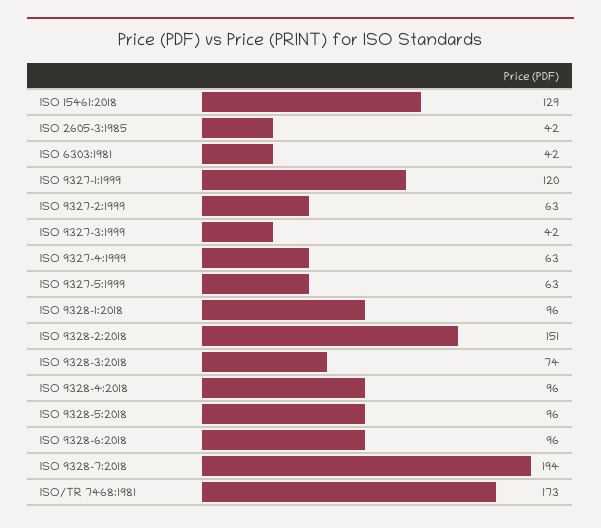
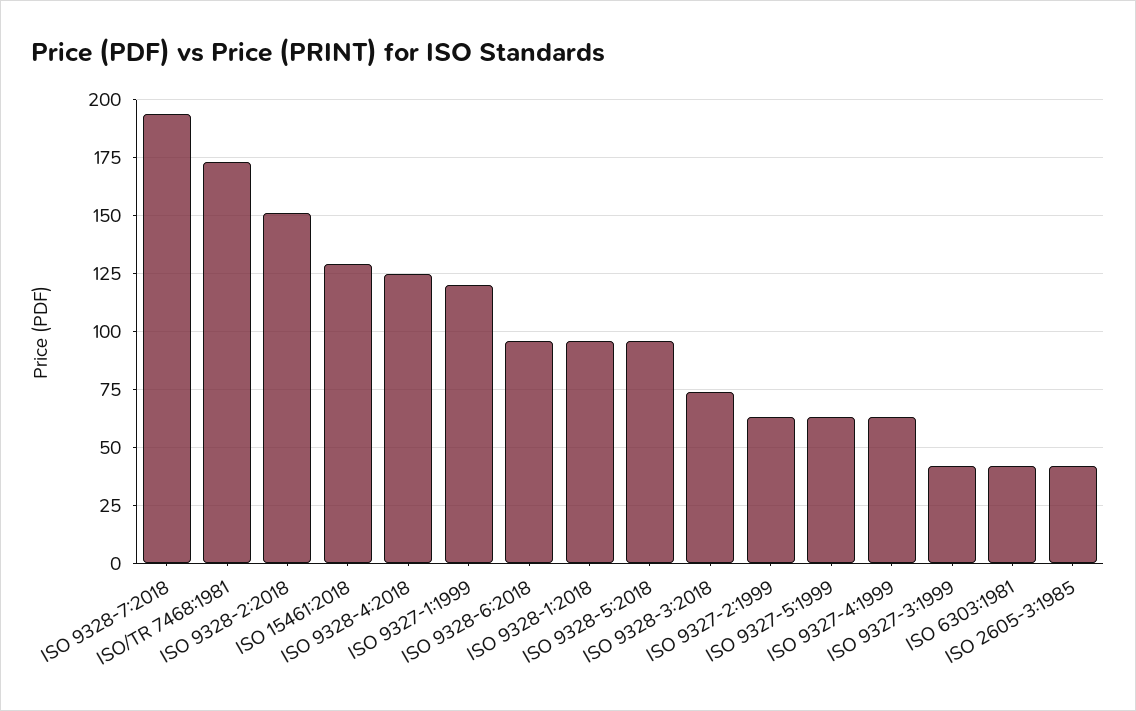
  {
    "ISO 15461:2018": 129,
    "ISO 2605-3:1985": 42,
    "ISO 6303:1981": 42,
    "ISO 9327-1:1999": 120,
    "ISO 9327-2:1999": 63,
    "ISO 9327-3:1999": 42,
    "ISO 9327-4:1999": 63,
    "ISO 9327-5:1999": 63,
    "ISO 9328-1:2018": 96,
    "ISO 9328-2:2018": 151,
    "ISO 9328-3:2018": 74,
-   "ISO 9328-4:2018": 96,
+   "ISO 9328-4:2018": 125,
    "ISO 9328-5:2018": 96,
    "ISO 9328-6:2018": 96,
    "ISO 9328-7:2018": 194,
    "ISO/TR 7468:1981": 173
  }

